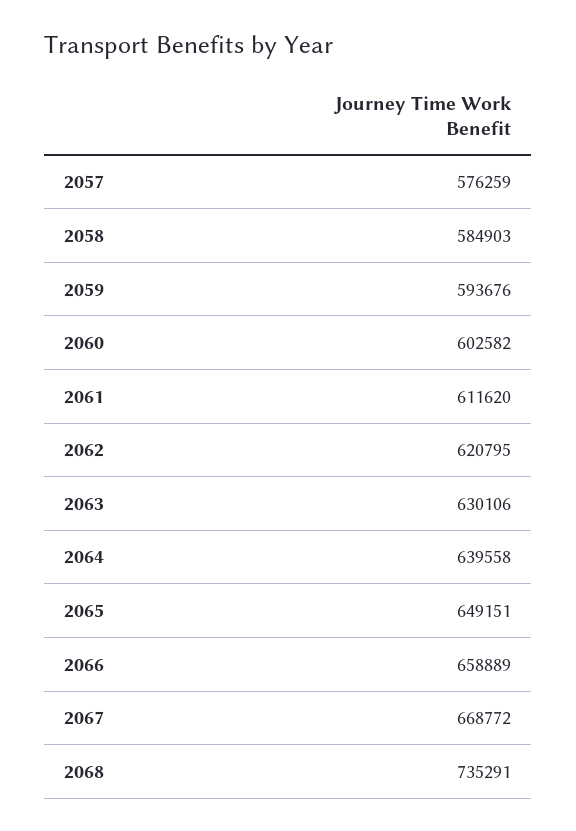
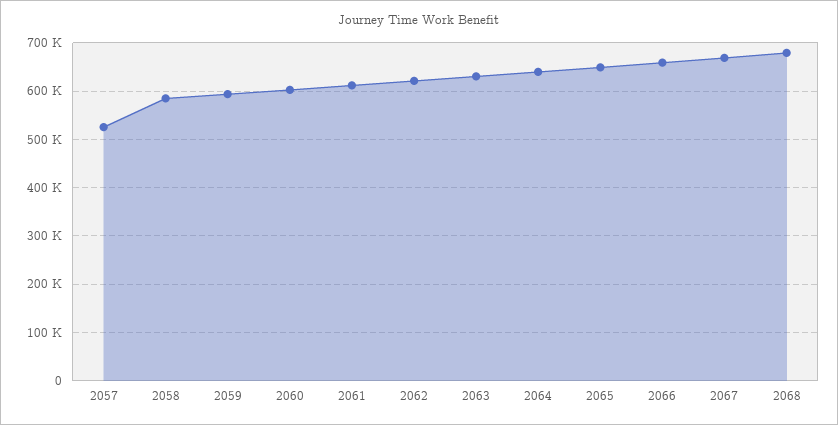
  {
-   "2057": 576259,
+   "2057": 520000,
    "2058": 584903,
    "2059": 593676,
    "2060": 602582,
    "2061": 611620,
    "2062": 620795,
    "2063": 630106,
    "2064": 639558,
    "2065": 649151,
    "2066": 658889,
    "2067": 668772,
-   "2068": 735291
+   "2068": 680000
  }

